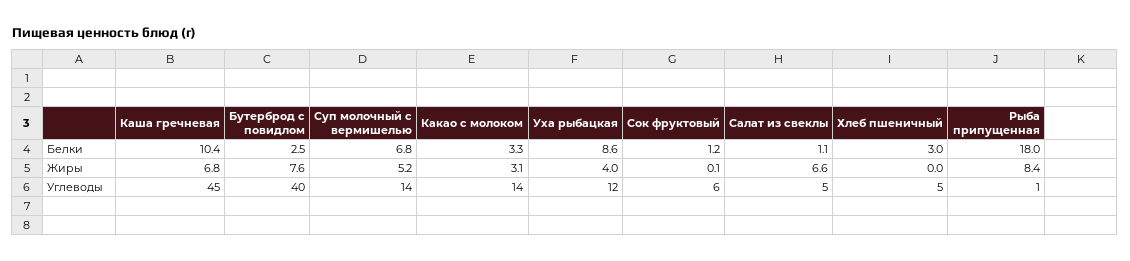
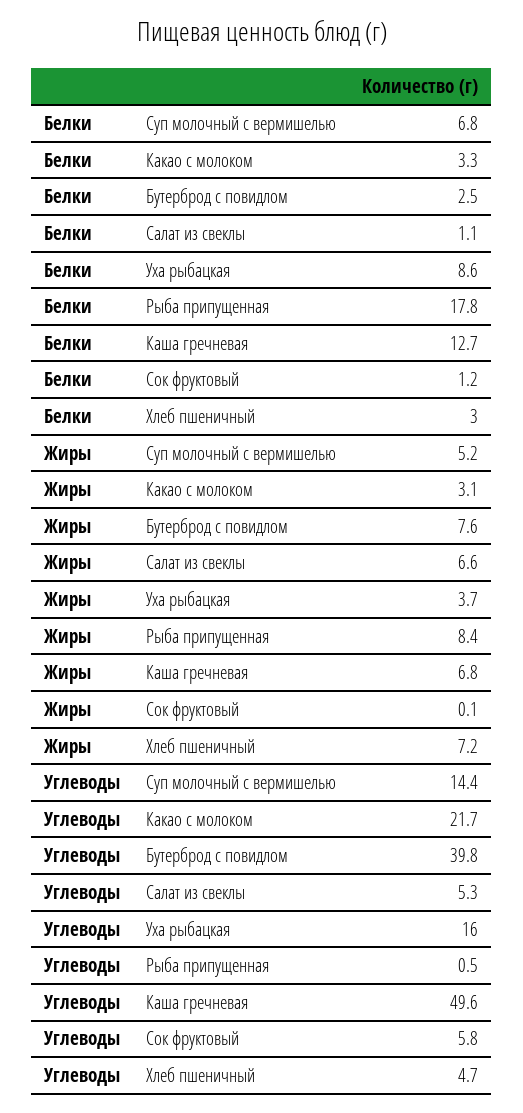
  {
    "Каша гречневая": {
-     "Белки": 10.4,
+     "Белки": 12.7,
      "Жиры": 6.8,
-     "Углеводы": 45
+     "Углеводы": 49.6
    },
    "Бутерброд с повидлом": {
      "Белки": 2.5,
      "Жиры": 7.6,
      "Углеводы": 39.8
    },
    "Суп молочный с вермишелью": {
      "Белки": 6.8,
      "Жиры": 5.2,
      "Углеводы": 14.4
    },
    "Какао с молоком": {
      "Белки": 3.3,
      "Жиры": 3.1,
-     "Углеводы": 14
+     "Углеводы": 21.7
    },
    "Уха рыбацкая": {
      "Белки": 8.6,
-     "Жиры": 4,
+     "Жиры": 3.7,
-     "Углеводы": 12
+     "Углеводы": 16
    },
    "Сок фруктовый": {
      "Белки": 1.2,
      "Жиры": 0.1,
      "Углеводы": 5.8
    },
    "Салат из свеклы": {
      "Белки": 1.1,
      "Жиры": 6.6,
      "Углеводы": 5.3
    },
    "Хлеб пшеничный": {
      "Белки": 3,
-     "Жиры": 0,
+     "Жиры": 7.2,
      "Углеводы": 4.7
    },
    "Рыба припущенная": {
-     "Белки": 18,
+     "Белки": 17.8,
      "Жиры": 8.4,
      "Углеводы": 0.5
    }
  }

